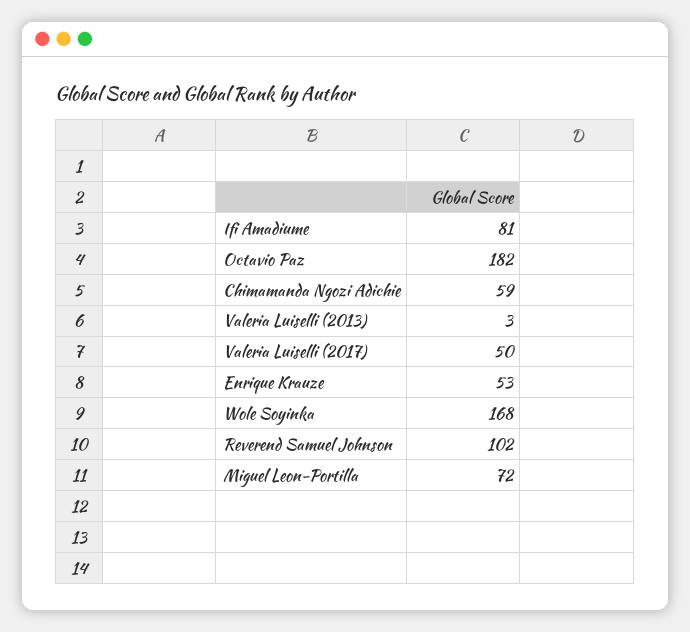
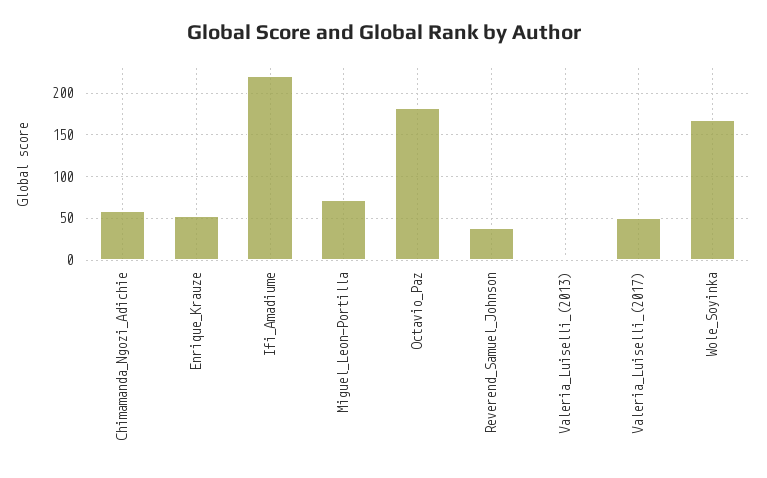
  {
-   "Ifi Amadiume": 81,
+   "Ifi Amadiume": 220,
    "Octavio Paz": 182,
    "Chimamanda Ngozi Adichie": 59,
    "Valeria Luiselli (2013)": 3,
    "Valeria Luiselli (2017)": 50,
    "Enrique Krauze": 53,
    "Wole Soyinka": 168,
-   "Reverend Samuel Johnson": 102,
+   "Reverend Samuel Johnson": 40,
    "Miguel Leon-Portilla": 72
  }

